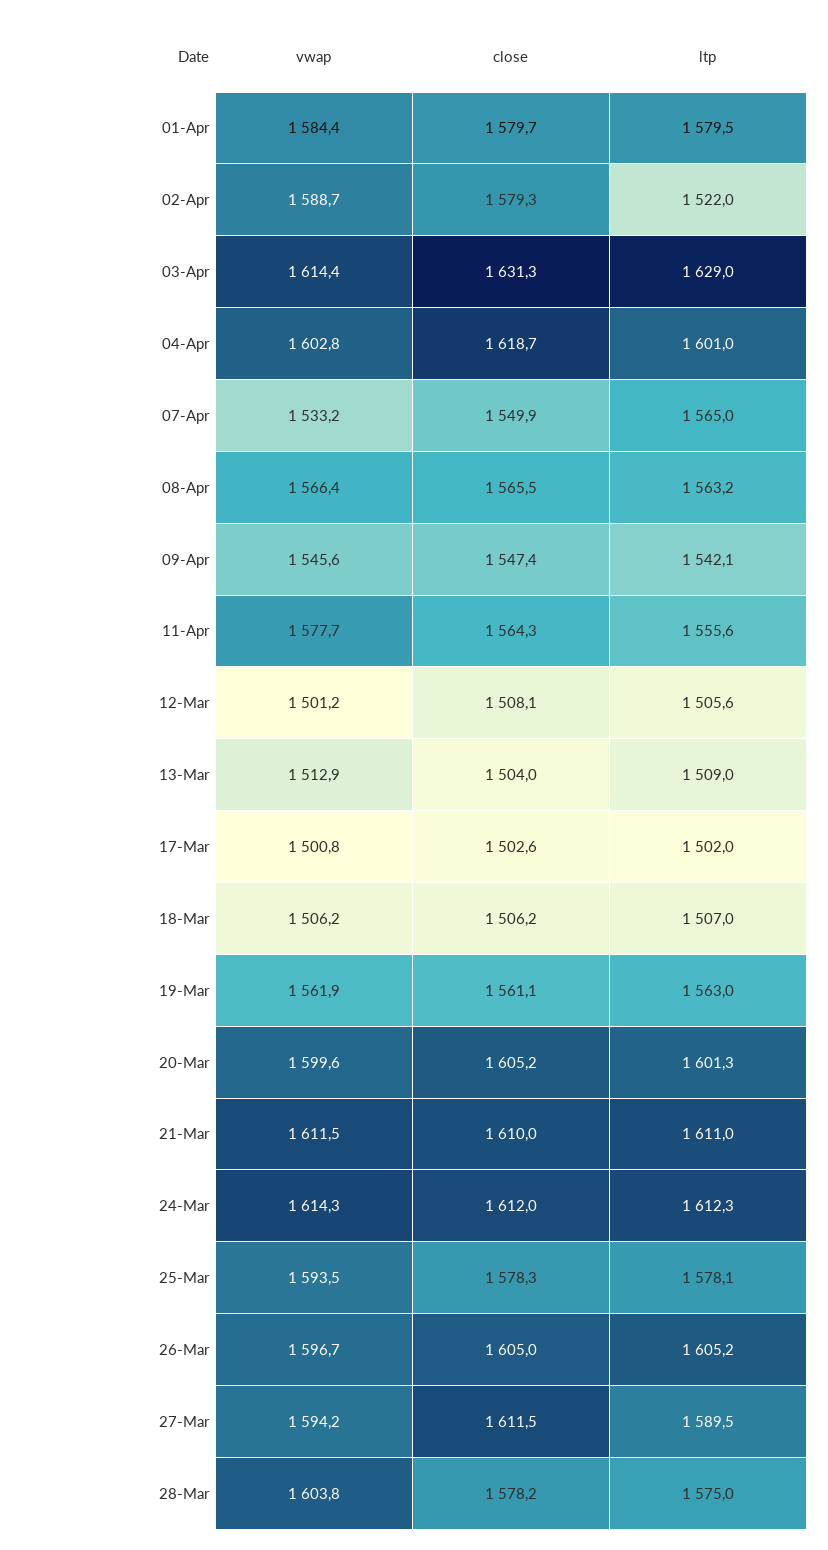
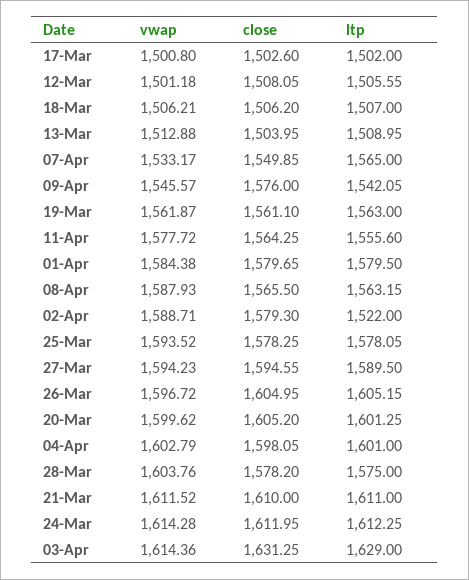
  {
    "vwap": {
      "01-Apr": 1584.38,
      "02-Apr": 1588.71,
      "03-Apr": 1614.36,
      "04-Apr": 1602.79,
      "07-Apr": 1533.17,
-     "08-Apr": 1566.4,
+     "08-Apr": 1587.93,
      "09-Apr": 1545.57,
      "11-Apr": 1577.72,
      "12-Mar": 1501.18,
      "13-Mar": 1512.88,
      "17-Mar": 1500.8,
      "18-Mar": 1506.21,
      "19-Mar": 1561.87,
      "20-Mar": 1599.62,
      "21-Mar": 1611.52,
      "24-Mar": 1614.28,
      "25-Mar": 1593.52,
      "26-Mar": 1596.72,
      "27-Mar": 1594.23,
      "28-Mar": 1603.76
    },
    "close": {
      "01-Apr": 1579.65,
      "02-Apr": 1579.3,
      "03-Apr": 1631.25,
-     "04-Apr": 1618.7,
+     "04-Apr": 1598.05,
      "07-Apr": 1549.85,
      "08-Apr": 1565.5,
-     "09-Apr": 1547.4,
+     "09-Apr": 1576,
      "11-Apr": 1564.25,
      "12-Mar": 1508.05,
      "13-Mar": 1503.95,
      "17-Mar": 1502.6,
      "18-Mar": 1506.2,
      "19-Mar": 1561.1,
      "20-Mar": 1605.2,
      "21-Mar": 1610,
      "24-Mar": 1611.95,
      "25-Mar": 1578.25,
      "26-Mar": 1604.95,
-     "27-Mar": 1611.5,
+     "27-Mar": 1594.55,
      "28-Mar": 1578.2
    },
    "ltp": {
      "01-Apr": 1579.5,
      "02-Apr": 1522,
      "03-Apr": 1629,
      "04-Apr": 1601,
      "07-Apr": 1565,
      "08-Apr": 1563.15,
      "09-Apr": 1542.05,
      "11-Apr": 1555.6,
      "12-Mar": 1505.55,
      "13-Mar": 1508.95,
      "17-Mar": 1502,
      "18-Mar": 1507,
      "19-Mar": 1563,
      "20-Mar": 1601.25,
      "21-Mar": 1611,
      "24-Mar": 1612.25,
      "25-Mar": 1578.05,
      "26-Mar": 1605.15,
      "27-Mar": 1589.5,
      "28-Mar": 1575
    }
  }

